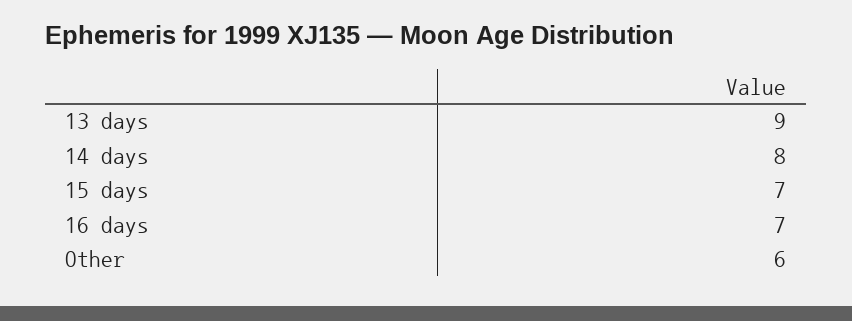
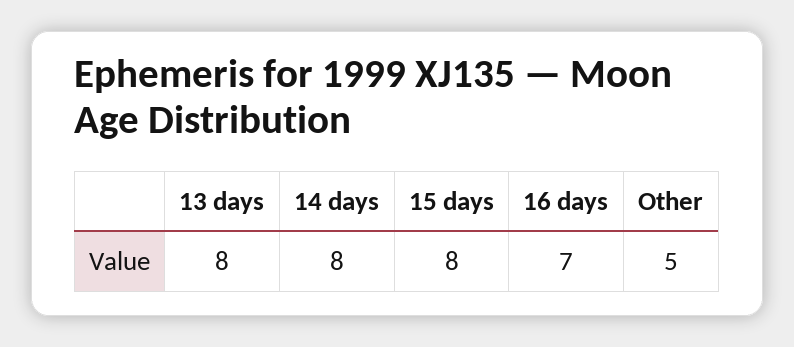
  {
-   "13 days": 9,
+   "13 days": 8,
    "14 days": 8,
-   "15 days": 7,
+   "15 days": 8,
    "16 days": 7,
-   "Other": 6
+   "Other": 5
  }

